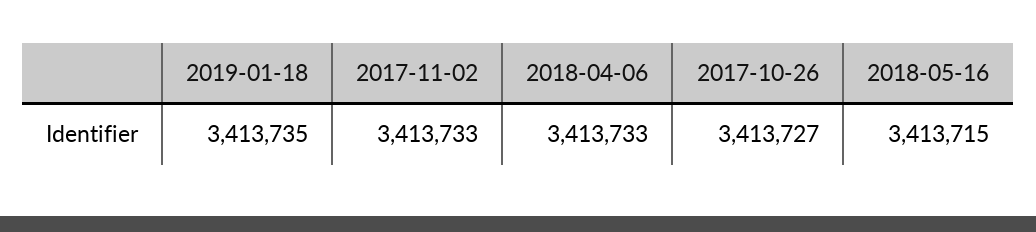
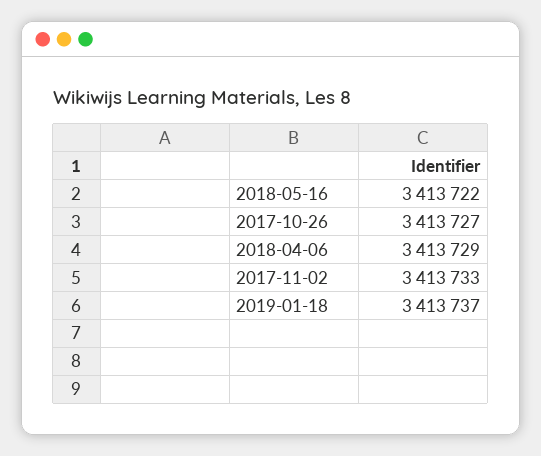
  {
-   "2019-01-18": 3413735,
+   "2019-01-18": 3413737,
    "2017-11-02": 3413733,
-   "2018-04-06": 3413733,
+   "2018-04-06": 3413729,
    "2017-10-26": 3413727,
-   "2018-05-16": 3413715
+   "2018-05-16": 3413722
  }

